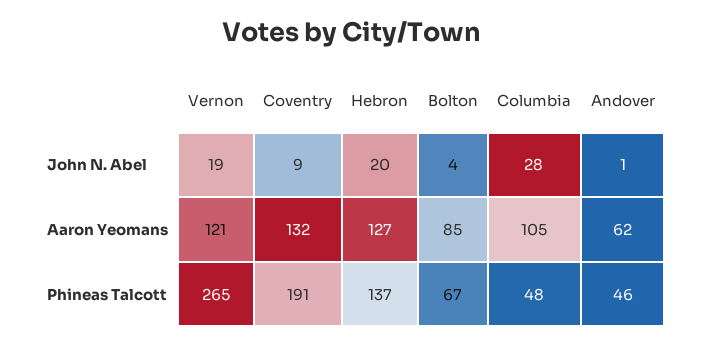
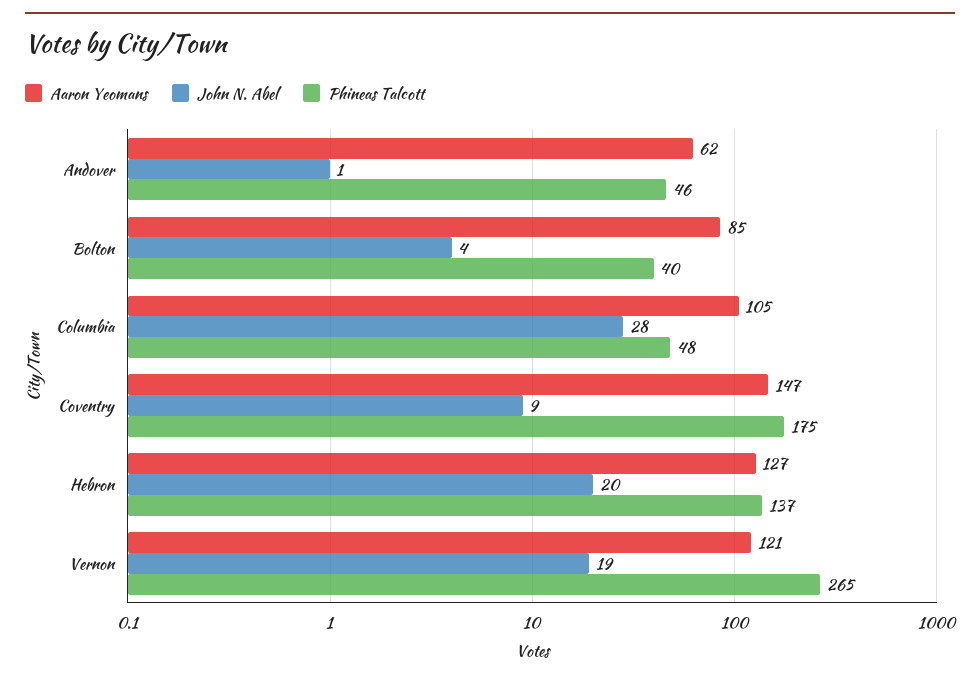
  {
    "John N. Abel": {
      "Vernon": 19,
      "Coventry": 9,
      "Hebron": 20,
      "Bolton": 4,
      "Columbia": 28,
      "Andover": 1
    },
    "Aaron Yeomans": {
      "Vernon": 121,
-     "Coventry": 132,
+     "Coventry": 147,
      "Hebron": 127,
      "Bolton": 85,
      "Columbia": 105,
      "Andover": 62
    },
    "Phineas Talcott": {
      "Vernon": 265,
-     "Coventry": 191,
+     "Coventry": 175,
      "Hebron": 137,
-     "Bolton": 67,
+     "Bolton": 40,
      "Columbia": 48,
      "Andover": 46
    }
  }

